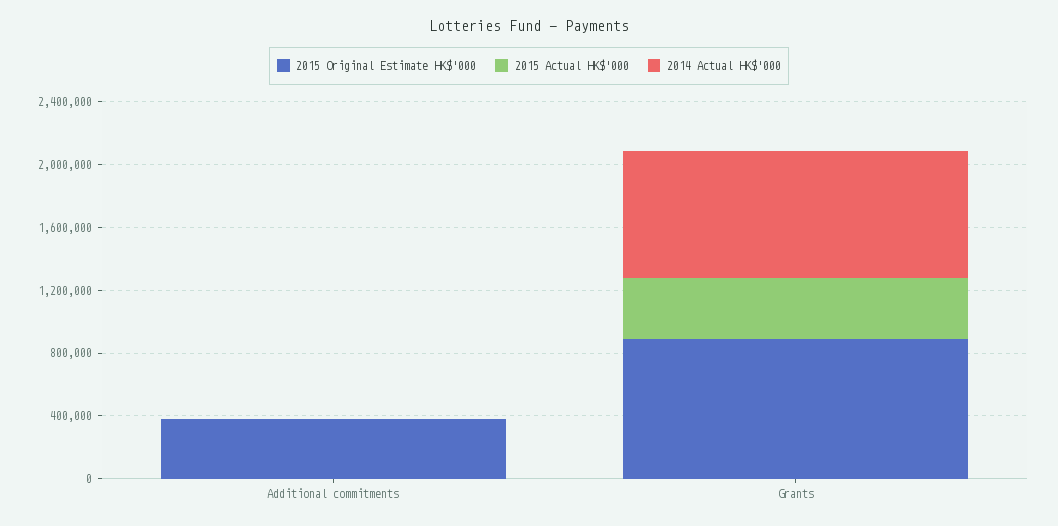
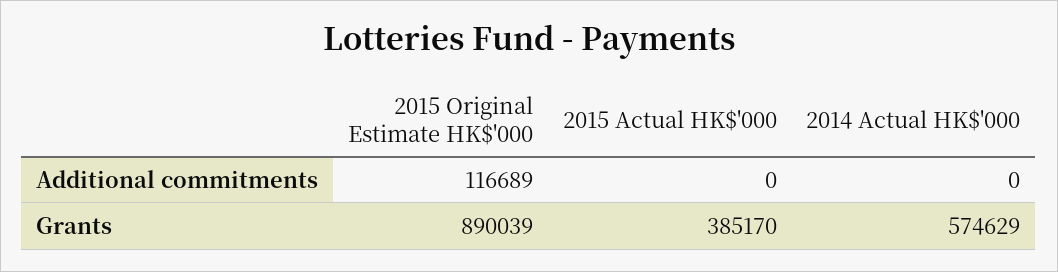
  {
    "2015 Original Estimate HK$'000": {
-     "Additional commitments": 400000,
+     "Additional commitments": 116689,
      "Grants": 890039
    },
    "2015 Actual HK$'000": {
      "Additional commitments": 0,
      "Grants": 385170
    },
    "2014 Actual HK$'000": {
      "Additional commitments": 0,
-     "Grants": 800000
+     "Grants": 574629
    }
  }

